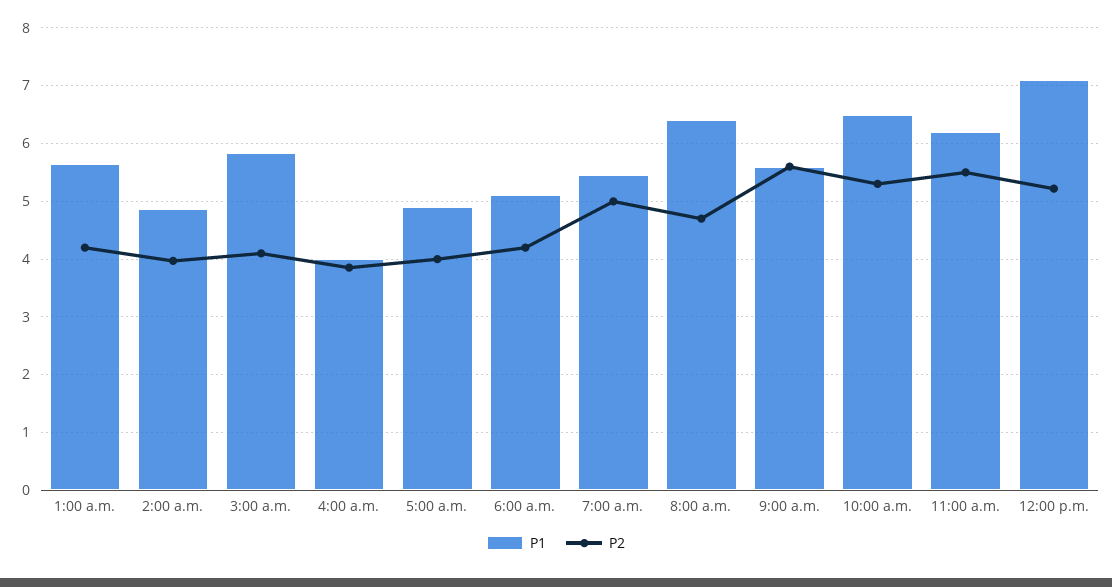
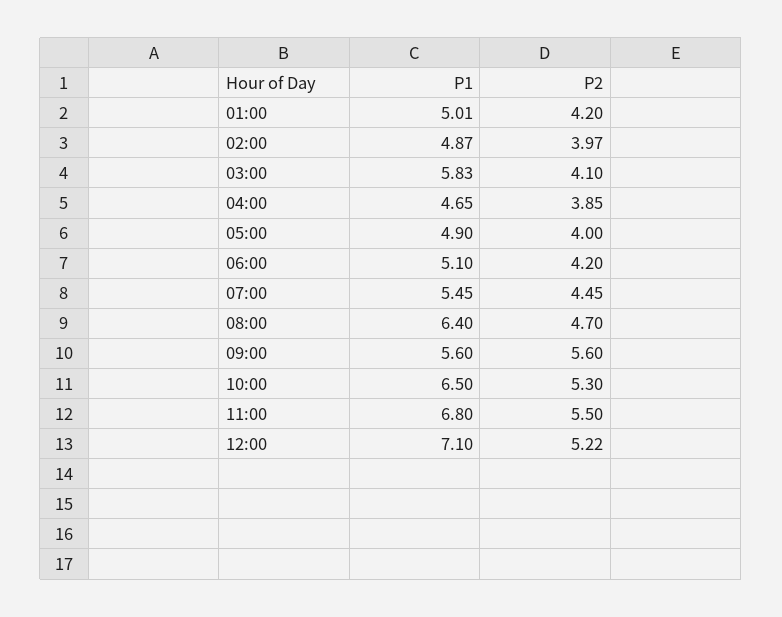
  {
    "P1": {
-     "1:00 a.m.": 5.6,
+     "1:00 a.m.": 5.01,
      "2:00 a.m.": 4.87,
      "3:00 a.m.": 5.83,
-     "4:00 a.m.": 4,
+     "4:00 a.m.": 4.65,
      "5:00 a.m.": 4.9,
      "6:00 a.m.": 5.1,
      "7:00 a.m.": 5.45,
      "8:00 a.m.": 6.4,
      "9:00 a.m.": 5.6,
      "10:00 a.m.": 6.5,
-     "11:00 a.m.": 6.2,
+     "11:00 a.m.": 6.8,
      "12:00 p.m.": 7.1
    },
    "P2": {
      "1:00 a.m.": 4.2,
      "2:00 a.m.": 3.97,
      "3:00 a.m.": 4.1,
      "4:00 a.m.": 3.85,
      "5:00 a.m.": 4,
      "6:00 a.m.": 4.2,
-     "7:00 a.m.": 5,
+     "7:00 a.m.": 4.45,
      "8:00 a.m.": 4.7,
      "9:00 a.m.": 5.6,
      "10:00 a.m.": 5.3,
      "11:00 a.m.": 5.5,
      "12:00 p.m.": 5.22
    }
  }

